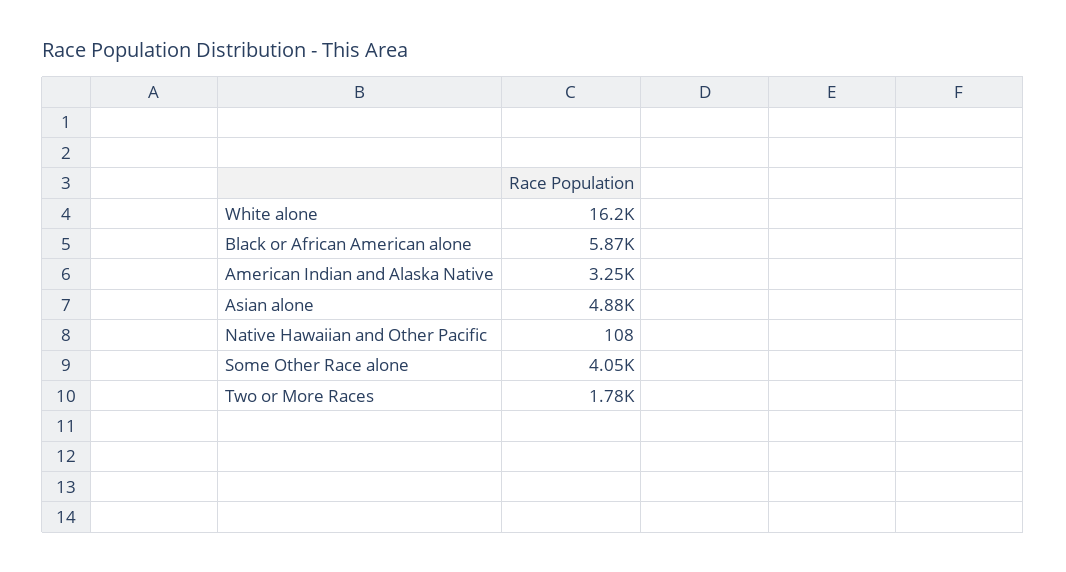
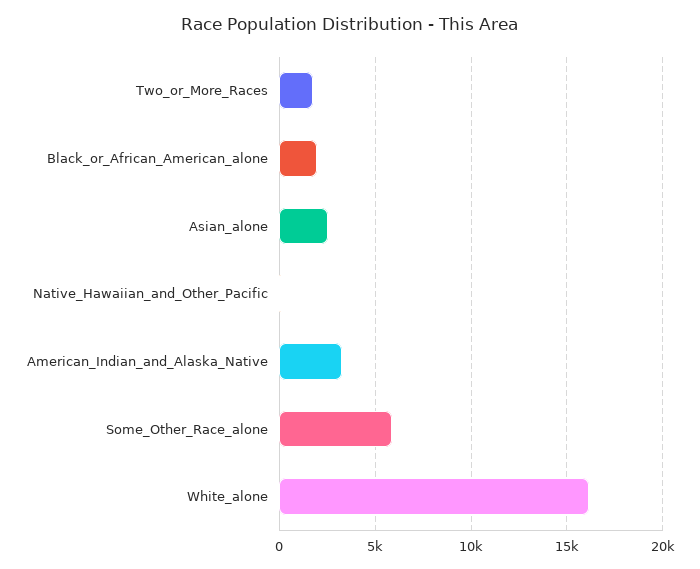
  {
    "White alone": 16200,
-   "Black or African American alone": 5870,
+   "Black or African American alone": 2000,
    "American Indian and Alaska Native": 3250,
-   "Asian alone": 4880,
+   "Asian alone": 2500,
    "Native Hawaiian and Other Pacific": 108,
-   "Some Other Race alone": 4050,
+   "Some Other Race alone": 6000,
    "Two or More Races": 1780
  }

